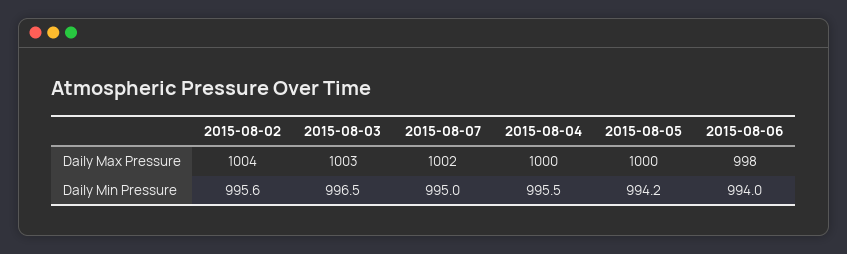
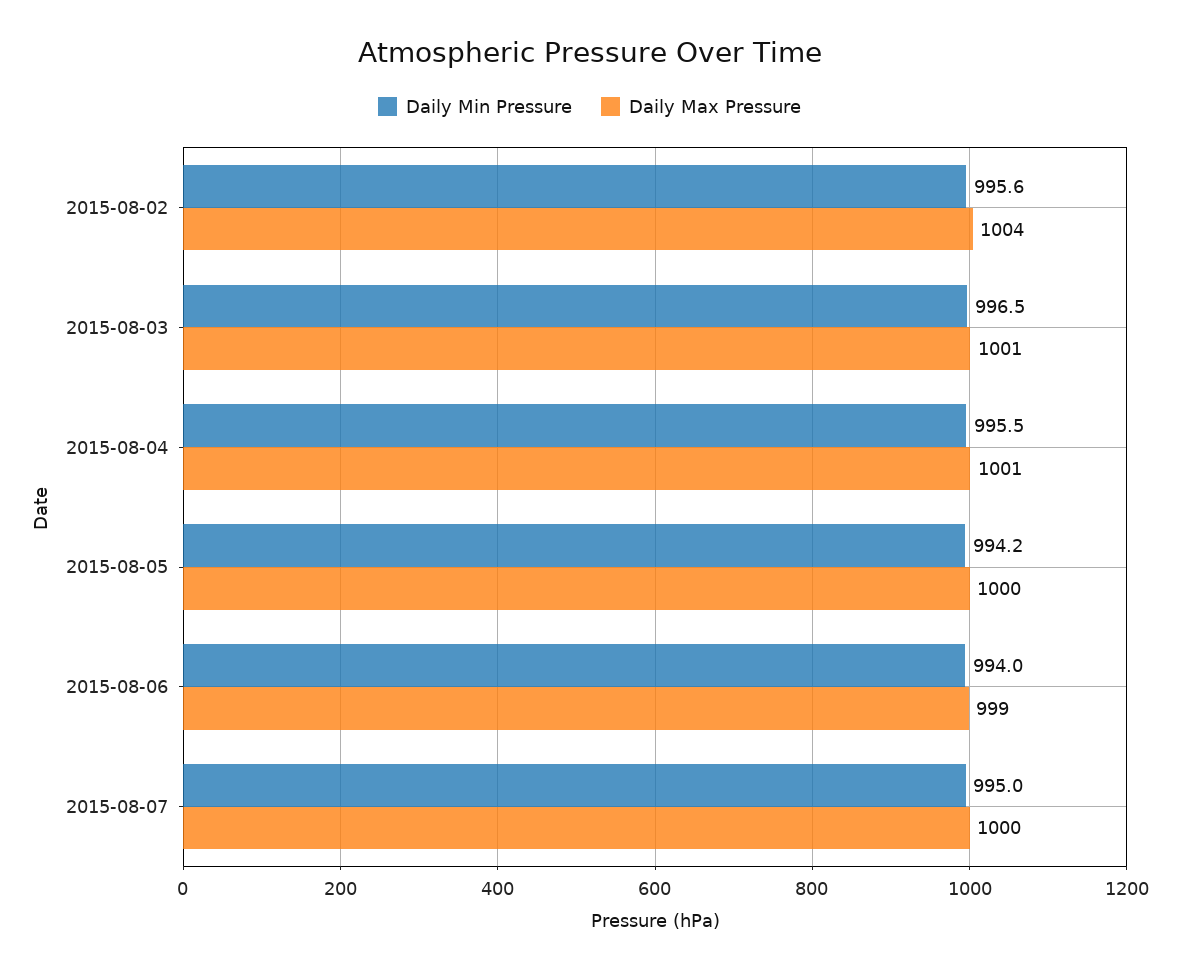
  {
    "Daily Max Pressure": {
      "2015-08-02": 1004,
-     "2015-08-03": 1003,
+     "2015-08-03": 1001,
-     "2015-08-07": 1002,
+     "2015-08-07": 1000,
-     "2015-08-04": 1000,
+     "2015-08-04": 1001,
      "2015-08-05": 1000,
-     "2015-08-06": 998
+     "2015-08-06": 999
    },
    "Daily Min Pressure": {
      "2015-08-02": 995.6,
      "2015-08-03": 996.5,
      "2015-08-07": 995,
      "2015-08-04": 995.5,
      "2015-08-05": 994.2,
      "2015-08-06": 994
    }
  }

